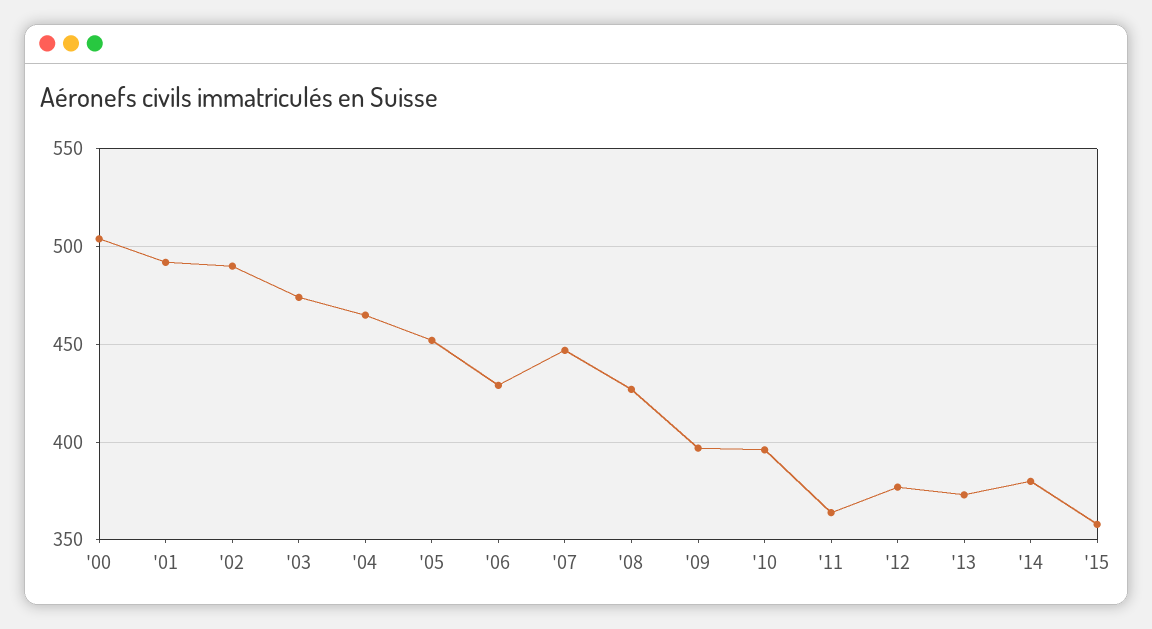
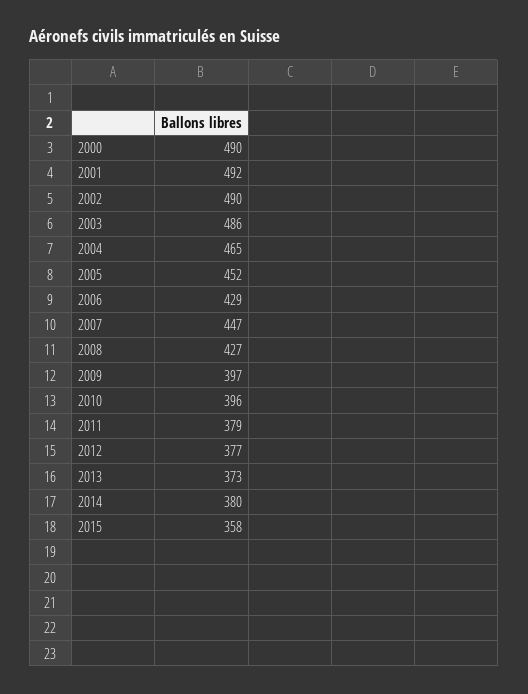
  {
-   "'00": 505,
+   "'00": 490,
    "'01": 492,
    "'02": 490,
-   "'03": 475,
+   "'03": 486,
    "'04": 465,
    "'05": 452,
    "'06": 429,
    "'07": 447,
    "'08": 427,
    "'09": 397,
    "'10": 396,
-   "'11": 365,
+   "'11": 379,
    "'12": 377,
    "'13": 373,
    "'14": 380,
    "'15": 358
  }

